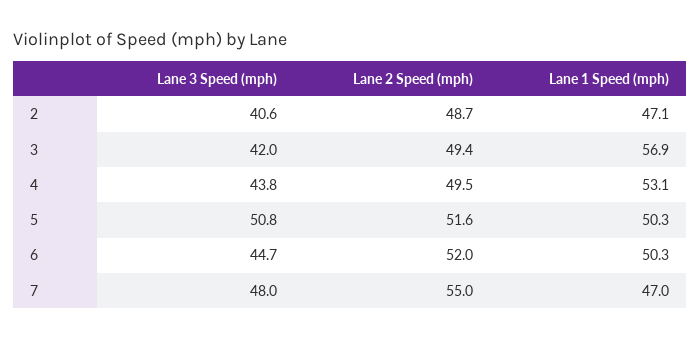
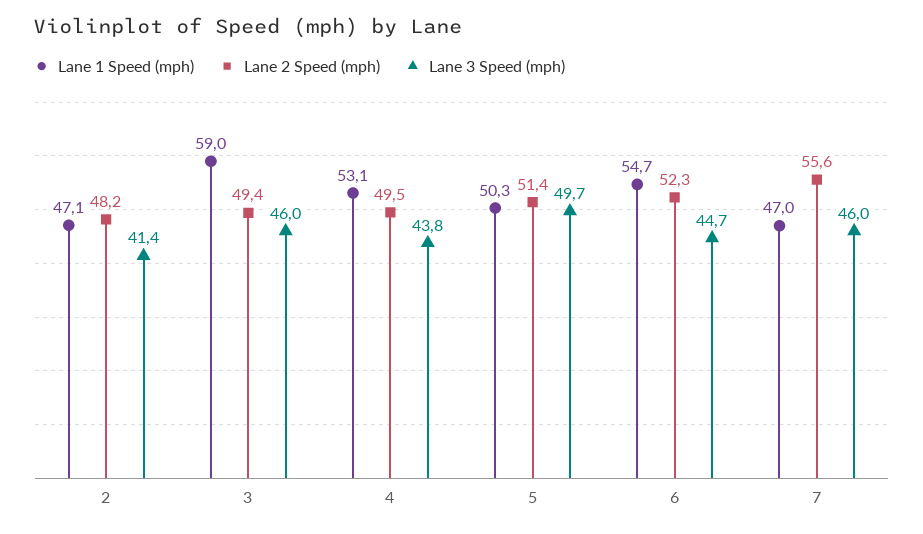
  {
    "Lane 3 Speed (mph)": {
-     "2": 40.6,
+     "2": 41.4,
-     "3": 42,
+     "3": 46,
      "4": 43.8,
-     "5": 50.8,
+     "5": 49.7,
      "6": 44.7,
-     "7": 48
+     "7": 46
    },
    "Lane 2 Speed (mph)": {
-     "2": 48.7,
+     "2": 48.2,
      "3": 49.4,
      "4": 49.5,
-     "5": 51.6,
+     "5": 51.4,
-     "6": 52,
+     "6": 52.3,
-     "7": 55
+     "7": 55.6
    },
    "Lane 1 Speed (mph)": {
      "2": 47.1,
-     "3": 56.9,
+     "3": 59,
      "4": 53.1,
      "5": 50.3,
-     "6": 50.3,
+     "6": 54.7,
      "7": 47
    }
  }

